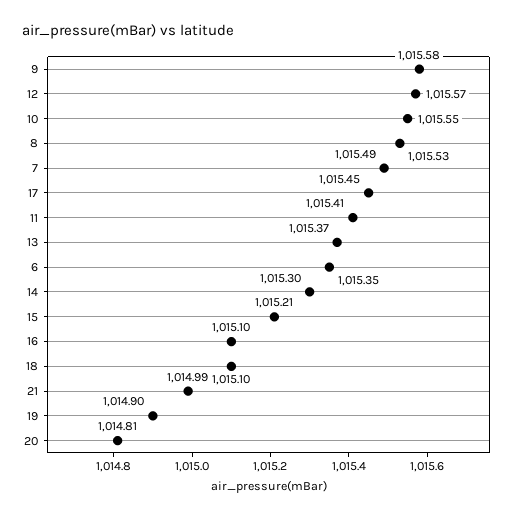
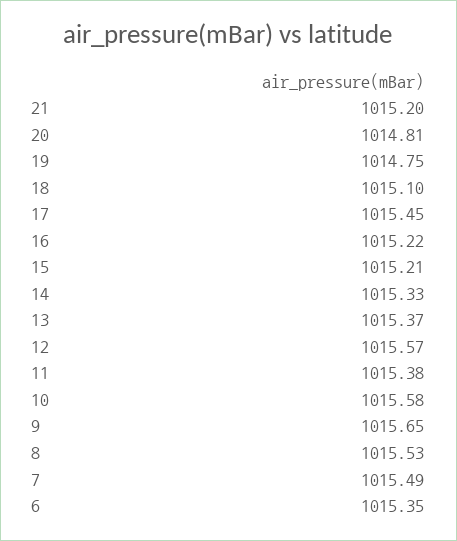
  {
-   "9": 1015.58,
+   "9": 1015.65,
    "12": 1015.57,
-   "10": 1015.55,
+   "10": 1015.58,
    "8": 1015.53,
    "7": 1015.49,
    "17": 1015.45,
-   "11": 1015.41,
+   "11": 1015.38,
    "13": 1015.37,
    "6": 1015.35,
-   "14": 1015.3,
+   "14": 1015.33,
    "15": 1015.21,
-   "16": 1015.1,
+   "16": 1015.22,
    "18": 1015.1,
-   "21": 1014.99,
+   "21": 1015.2,
-   "19": 1014.9,
+   "19": 1014.75,
    "20": 1014.81
  }

